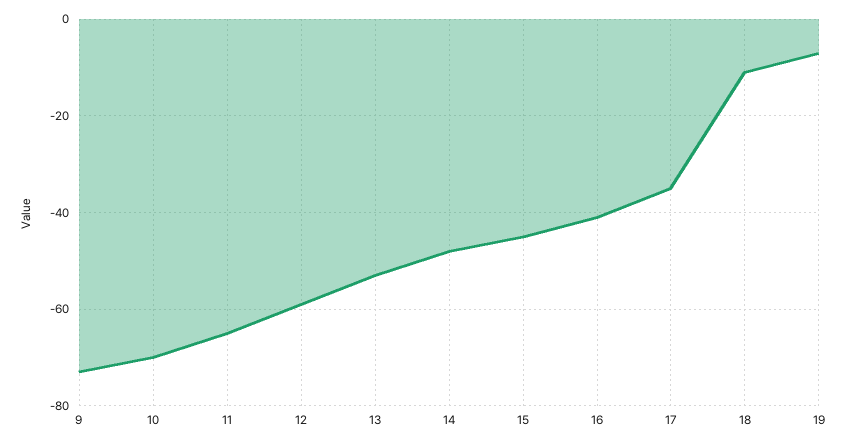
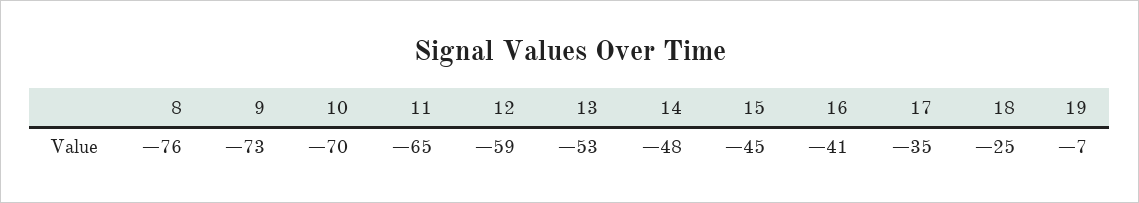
  {
    "9": -73,
    "10": -70,
    "11": -65,
    "12": -59,
    "13": -53,
    "14": -48,
    "15": -45,
    "16": -41,
    "17": -35,
-   "18": -10,
+   "18": -25,
-   "19": -7
+   "19": -7,
+   "8": -76
  }

